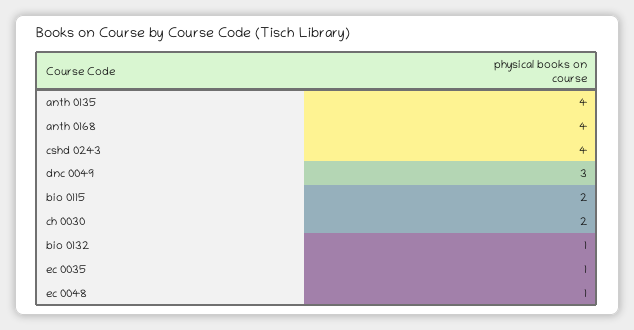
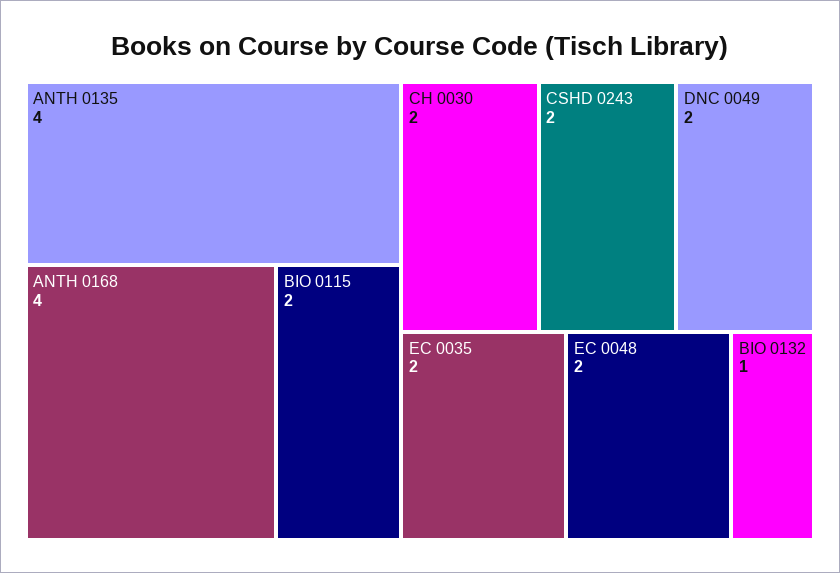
  {
    "anth 0135": 4,
    "anth 0168": 4,
-   "cshd 0243": 4,
+   "cshd 0243": 2,
-   "dnc 0049": 3,
+   "dnc 0049": 2,
    "bio 0115": 2,
    "ch 0030": 2,
    "bio 0132": 1,
-   "ec 0035": 1,
+   "ec 0035": 2,
-   "ec 0048": 1
+   "ec 0048": 2
  }

